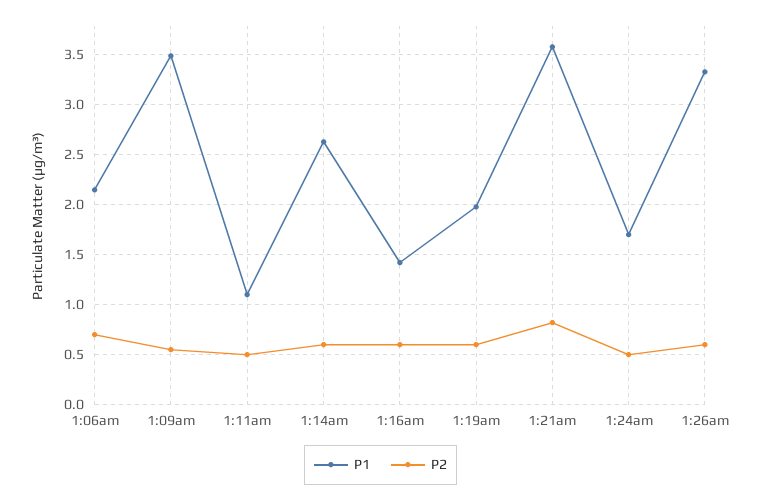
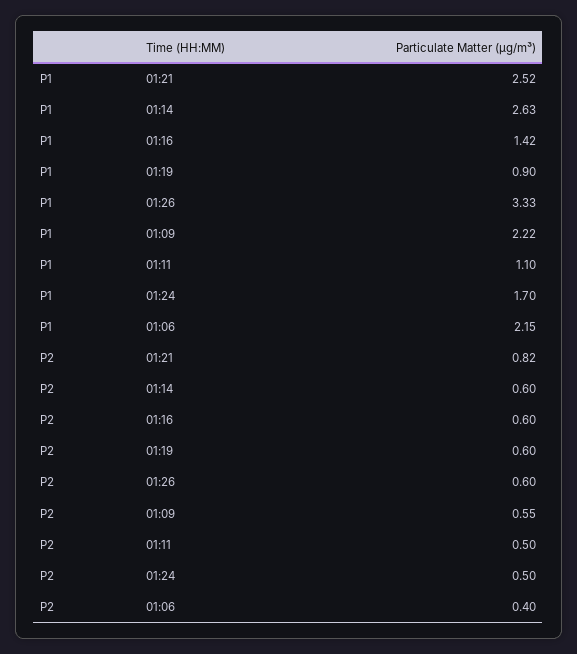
  {
    "P1": {
      "1:06am": 2.15,
-     "1:09am": 3.5,
+     "1:09am": 2.22,
      "1:11am": 1.1,
      "1:14am": 2.63,
      "1:16am": 1.42,
-     "1:19am": 2,
+     "1:19am": 0.9,
-     "1:21am": 3.6,
+     "1:21am": 2.52,
      "1:24am": 1.7,
      "1:26am": 3.33
    },
    "P2": {
-     "1:06am": 0.7,
+     "1:06am": 0.4,
      "1:09am": 0.55,
      "1:11am": 0.5,
      "1:14am": 0.6,
      "1:16am": 0.6,
      "1:19am": 0.6,
      "1:21am": 0.82,
      "1:24am": 0.5,
      "1:26am": 0.6
    }
  }

